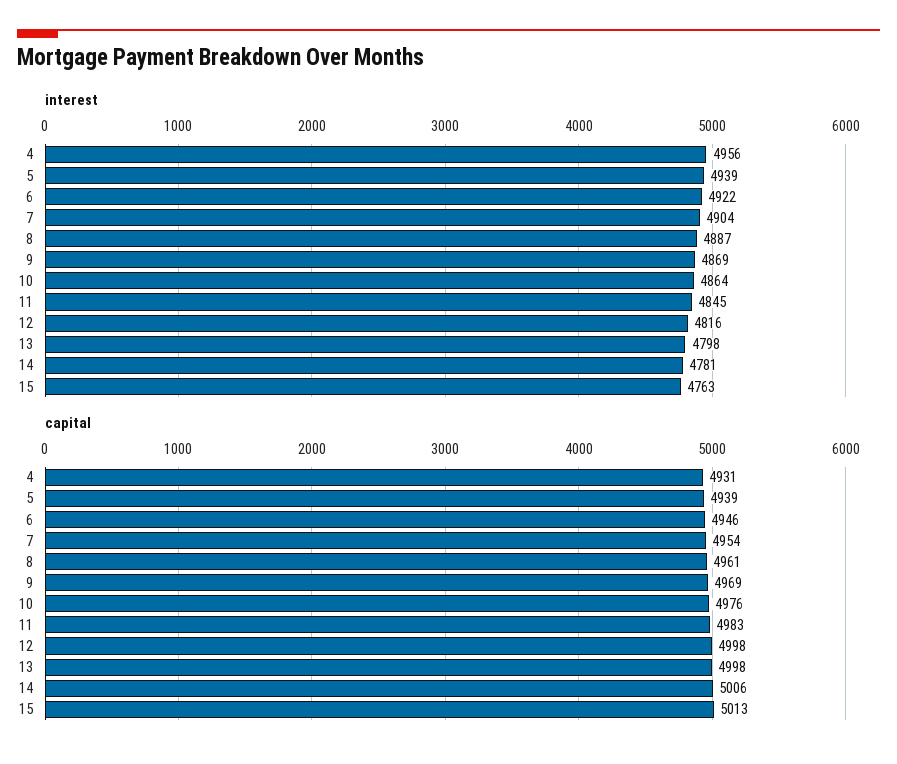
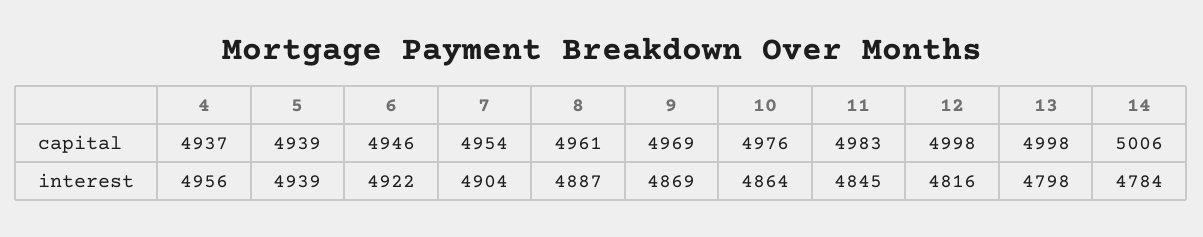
  {
    "interest": {
      "4": 4956,
      "5": 4939,
      "6": 4922,
      "7": 4904,
      "8": 4887,
      "9": 4869,
      "10": 4864,
      "11": 4845,
      "12": 4816,
      "13": 4798,
-     "14": 4781,
+     "14": 4784
-     "15": 4763
    },
    "capital": {
-     "4": 4931,
+     "4": 4937,
      "5": 4939,
      "6": 4946,
      "7": 4954,
      "8": 4961,
      "9": 4969,
      "10": 4976,
      "11": 4983,
      "12": 4998,
      "13": 4998,
-     "14": 5006,
+     "14": 5006
-     "15": 5013
    }
  }

